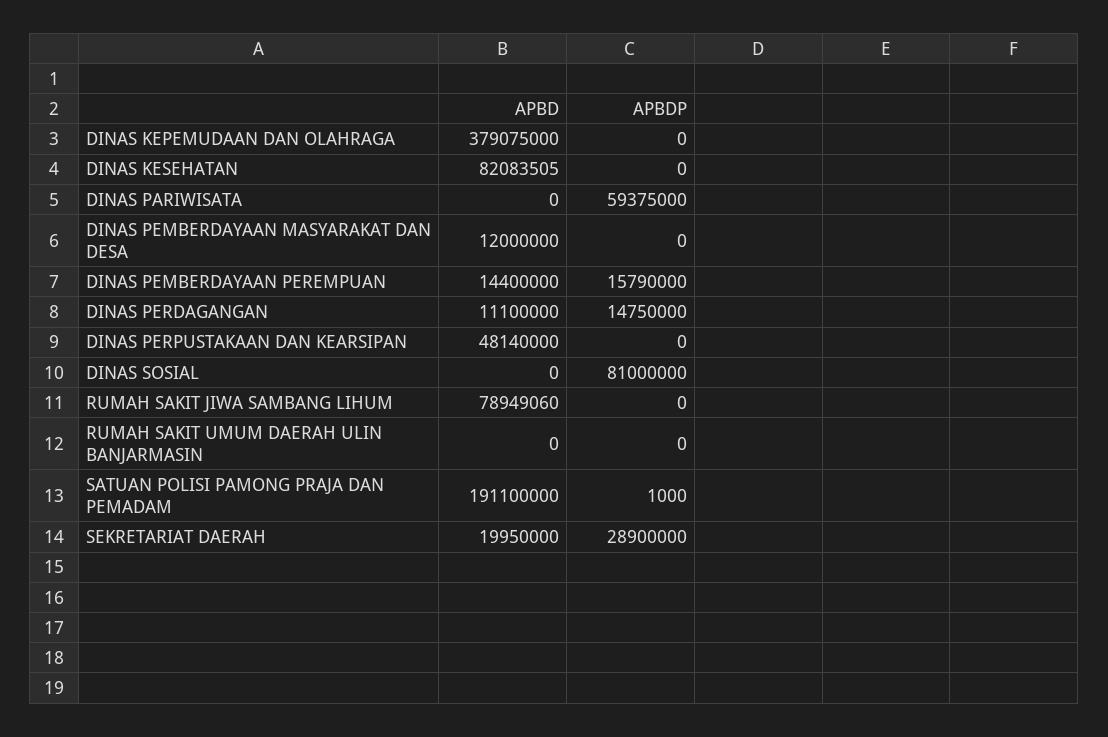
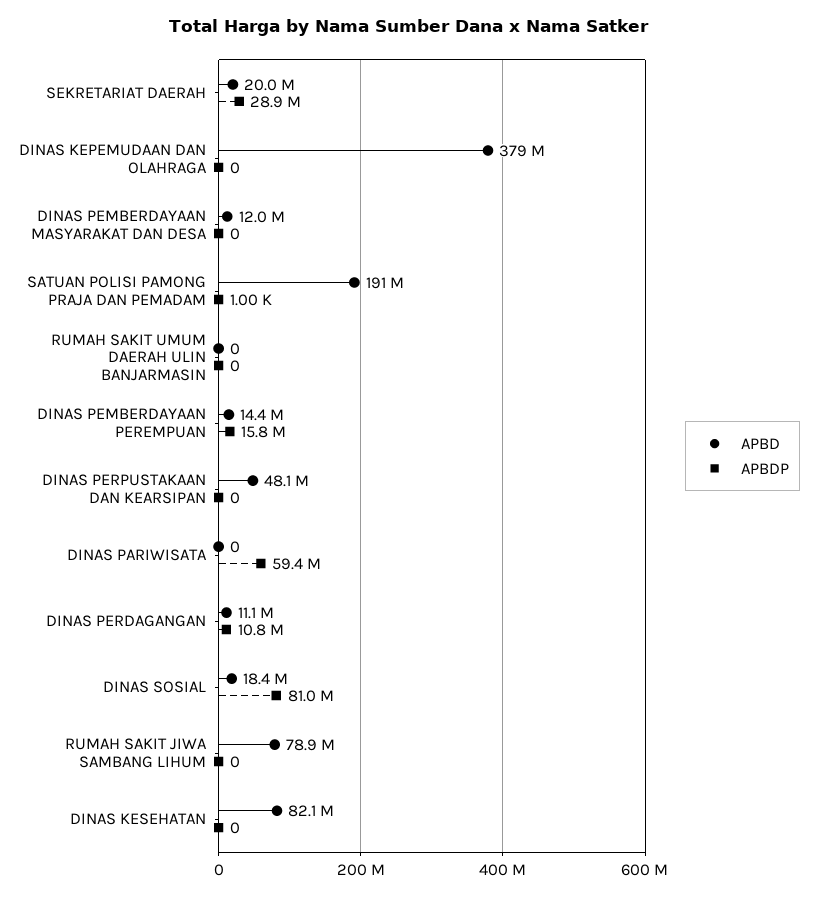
  {
    "APBD": {
      "DINAS KEPEMUDAAN DAN OLAHRAGA": 379075000,
      "DINAS KESEHATAN": 82083505,
      "DINAS PARIWISATA": 0,
      "DINAS PEMBERDAYAAN MASYARAKAT DAN DESA": 12000000,
      "DINAS PEMBERDAYAAN PEREMPUAN": 14400000,
      "DINAS PERDAGANGAN": 11100000,
      "DINAS PERPUSTAKAAN DAN KEARSIPAN": 48140000,
-     "DINAS SOSIAL": 0,
+     "DINAS SOSIAL": 18400000,
      "RUMAH SAKIT JIWA SAMBANG LIHUM": 78949060,
      "RUMAH SAKIT UMUM DAERAH ULIN BANJARMASIN": 0,
      "SATUAN POLISI PAMONG PRAJA DAN PEMADAM": 191100000,
      "SEKRETARIAT DAERAH": 19950000
    },
    "APBDP": {
      "DINAS KEPEMUDAAN DAN OLAHRAGA": 0,
      "DINAS KESEHATAN": 0,
      "DINAS PARIWISATA": 59375000,
      "DINAS PEMBERDAYAAN MASYARAKAT DAN DESA": 0,
      "DINAS PEMBERDAYAAN PEREMPUAN": 15790000,
-     "DINAS PERDAGANGAN": 14750000,
+     "DINAS PERDAGANGAN": 10800000,
      "DINAS PERPUSTAKAAN DAN KEARSIPAN": 0,
      "DINAS SOSIAL": 81000000,
      "RUMAH SAKIT JIWA SAMBANG LIHUM": 0,
      "RUMAH SAKIT UMUM DAERAH ULIN BANJARMASIN": 0,
      "SATUAN POLISI PAMONG PRAJA DAN PEMADAM": 1000,
      "SEKRETARIAT DAERAH": 28900000
    }
  }

